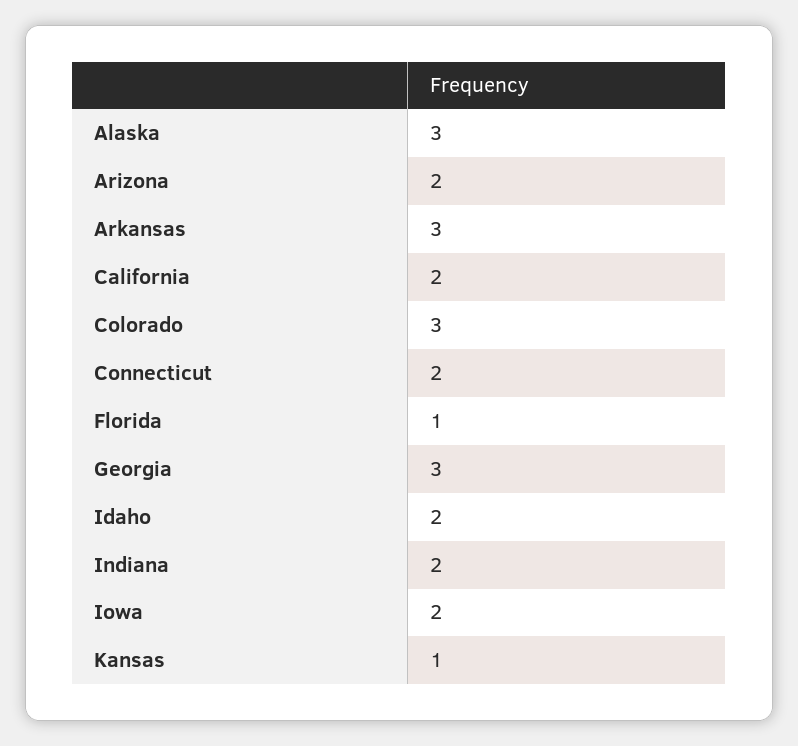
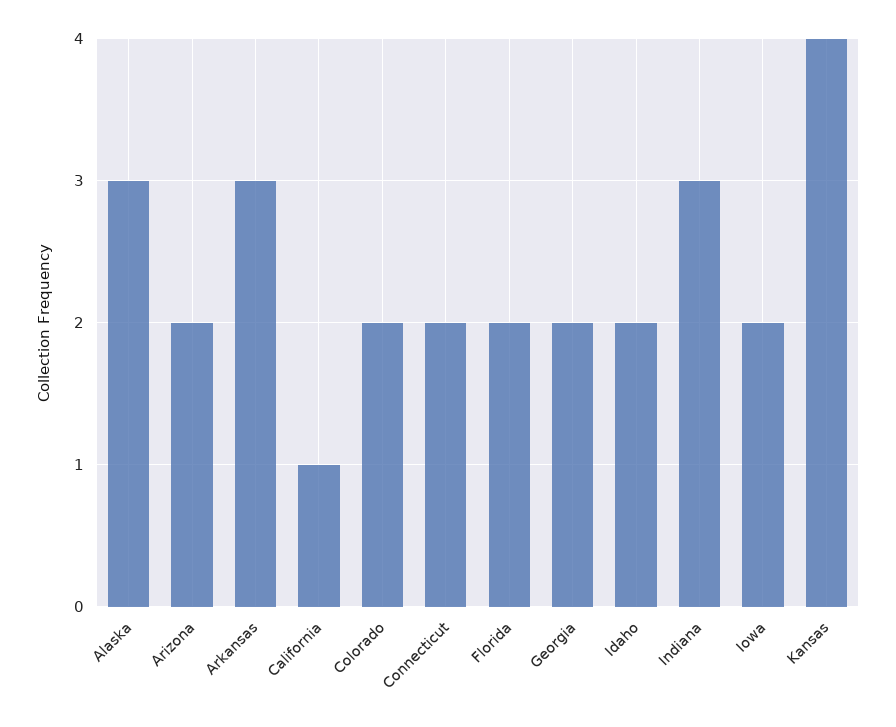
  {
    "Alaska": 3,
    "Arizona": 2,
    "Arkansas": 3,
-   "California": 2,
+   "California": 1,
-   "Colorado": 3,
+   "Colorado": 2,
    "Connecticut": 2,
-   "Florida": 1,
+   "Florida": 2,
-   "Georgia": 3,
+   "Georgia": 2,
    "Idaho": 2,
-   "Indiana": 2,
+   "Indiana": 3,
    "Iowa": 2,
-   "Kansas": 1
+   "Kansas": 4
  }

